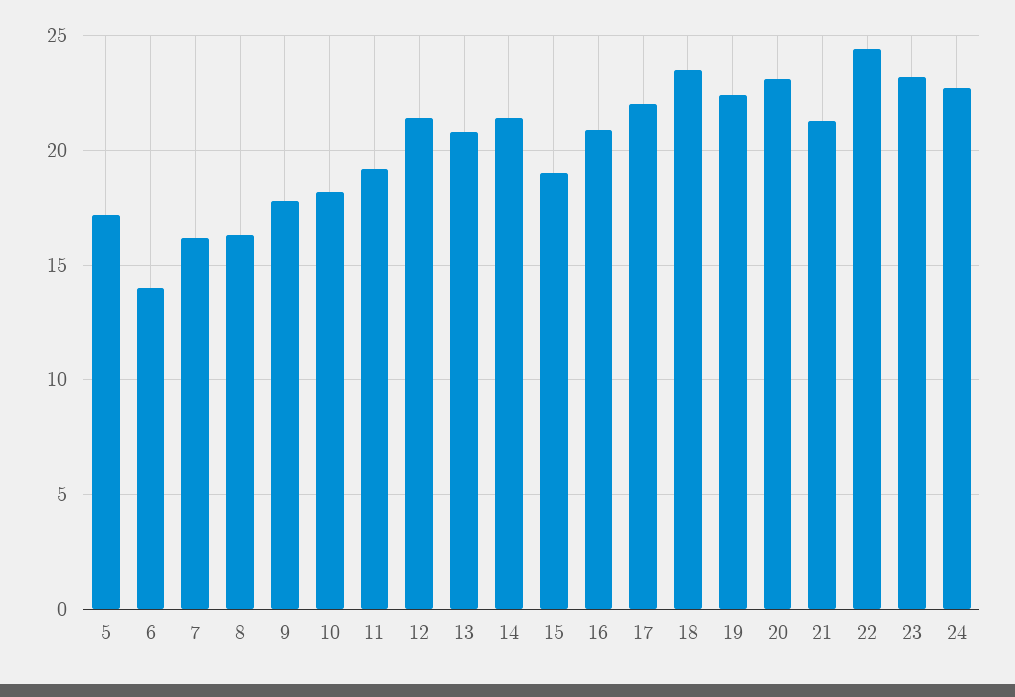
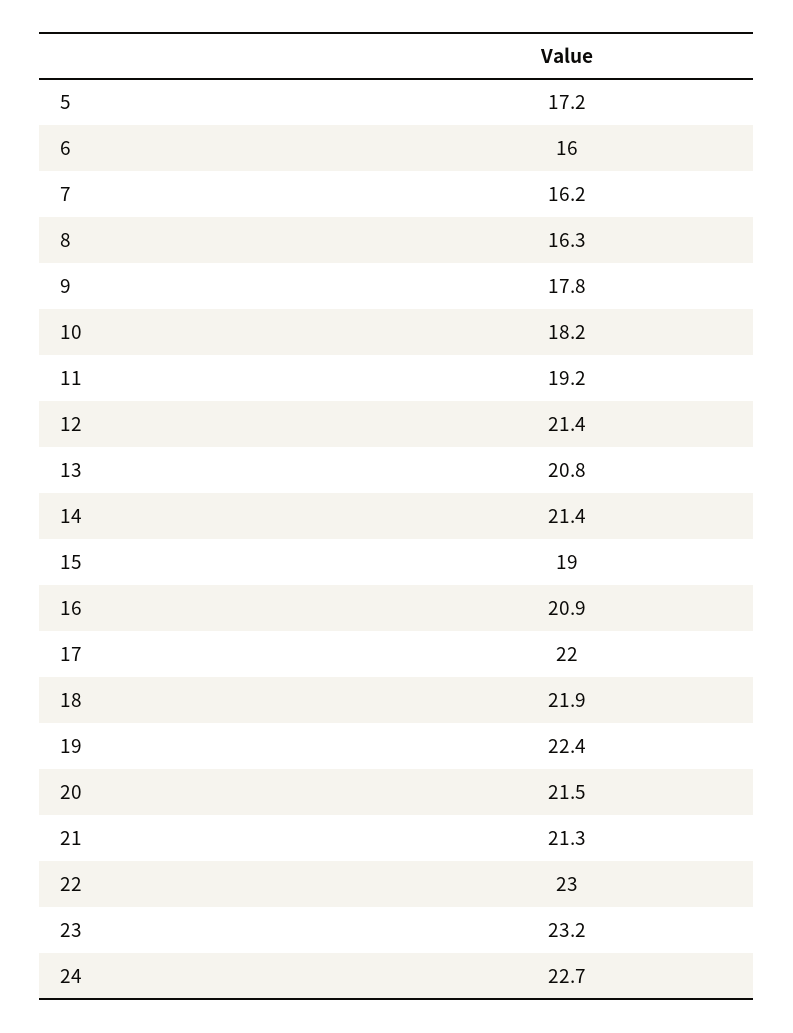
  {
    "5": 17.2,
-   "6": 14,
+   "6": 16,
    "7": 16.2,
    "8": 16.3,
    "9": 17.8,
    "10": 18.2,
    "11": 19.2,
    "12": 21.4,
    "13": 20.8,
    "14": 21.4,
    "15": 19,
    "16": 20.9,
    "17": 22,
-   "18": 23.5,
+   "18": 21.9,
    "19": 22.4,
-   "20": 23,
+   "20": 21.5,
    "21": 21.3,
-   "22": 24.5,
+   "22": 23,
    "23": 23.2,
    "24": 22.7
  }

